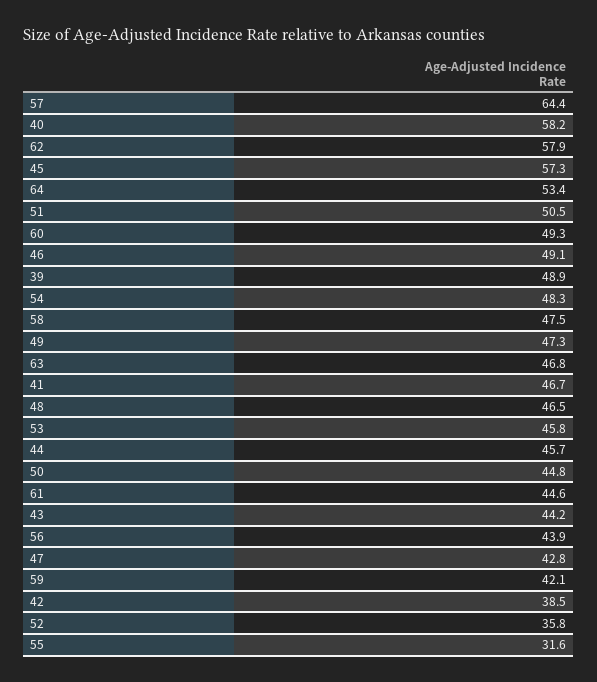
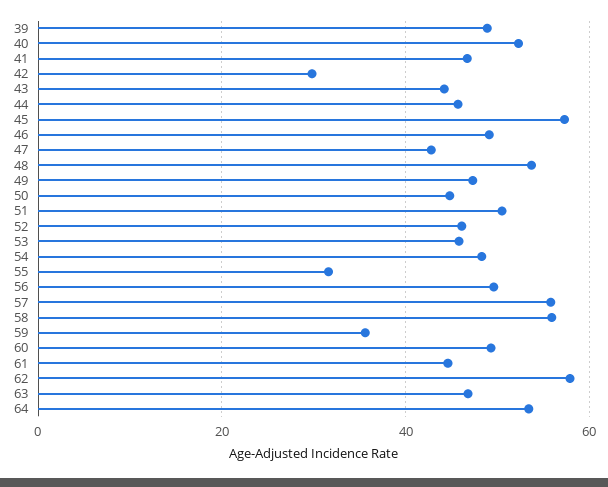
  {
-   "57": 64.4,
+   "57": 56,
-   "40": 58.2,
+   "40": 52,
    "62": 57.9,
    "45": 57.3,
    "64": 53.4,
    "51": 50.5,
    "60": 49.3,
    "46": 49.1,
    "39": 48.9,
    "54": 48.3,
-   "58": 47.5,
+   "58": 56,
    "49": 47.3,
    "63": 46.8,
    "41": 46.7,
-   "48": 46.5,
+   "48": 54,
    "53": 45.8,
    "44": 45.7,
    "50": 44.8,
    "61": 44.6,
    "43": 44.2,
-   "56": 43.9,
+   "56": 50,
    "47": 42.8,
-   "59": 42.1,
+   "59": 36,
-   "42": 38.5,
+   "42": 30,
-   "52": 35.8,
+   "52": 46,
    "55": 31.6
  }

